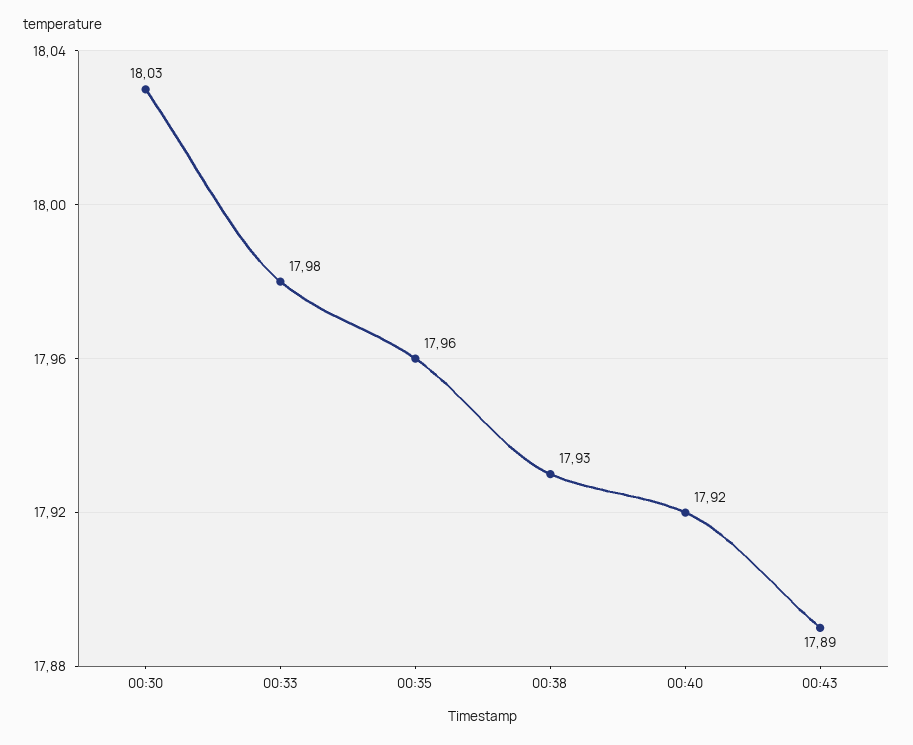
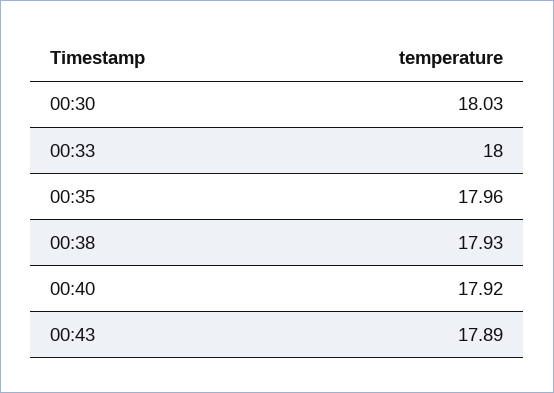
  {
    "00:30": 18.03,
-   "00:33": 17.98,
+   "00:33": 18,
    "00:35": 17.96,
    "00:38": 17.93,
    "00:40": 17.92,
    "00:43": 17.89
  }

